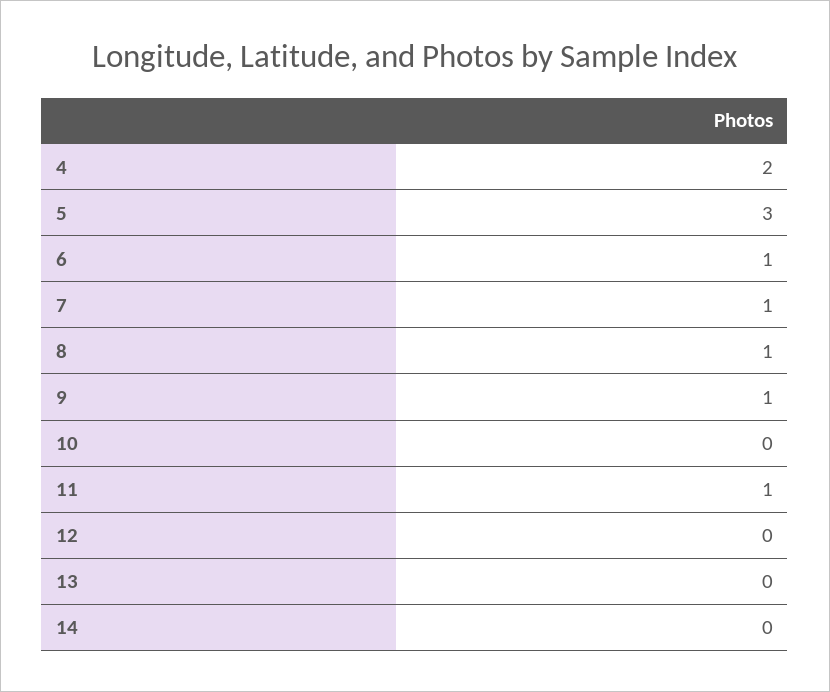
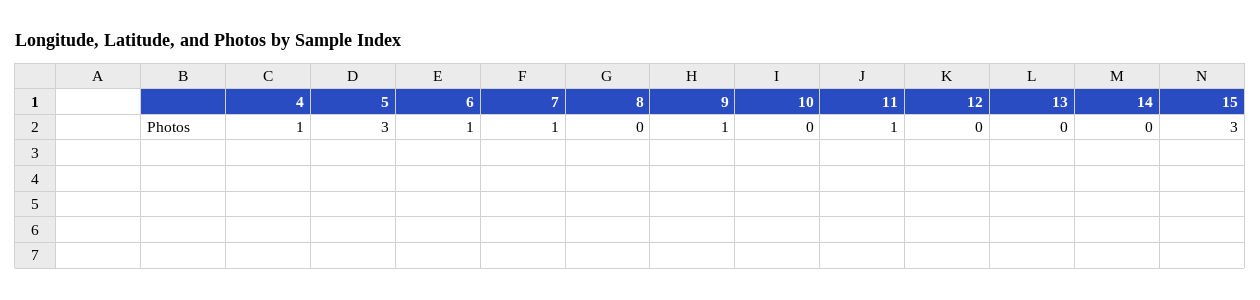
  {
-   "4": 2,
+   "4": 1,
    "5": 3,
    "6": 1,
    "7": 1,
-   "8": 1,
+   "8": 0,
    "9": 1,
    "10": 0,
    "11": 1,
    "12": 0,
    "13": 0,
-   "14": 0
+   "14": 0,
+   "15": 3
  }

